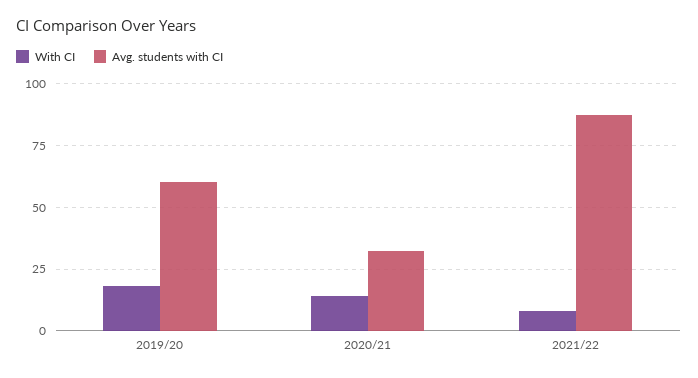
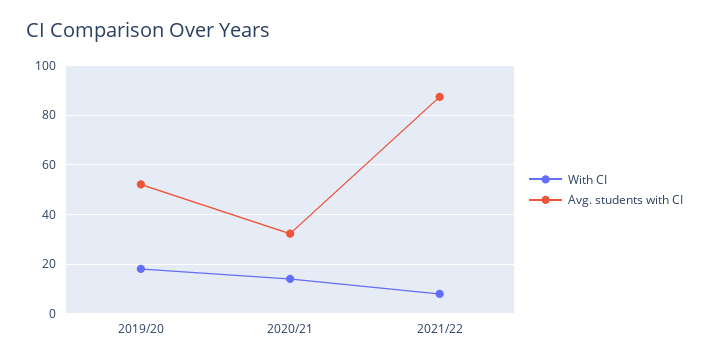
  {
    "With CI": {
      "2019/20": 17.5,
      "2020/21": 15,
      "2021/22": 7.5
    },
    "Avg. students with CI": {
-     "2019/20": 60,
+     "2019/20": 52.5,
      "2020/21": 32.5,
      "2021/22": 87.5
    }
  }

